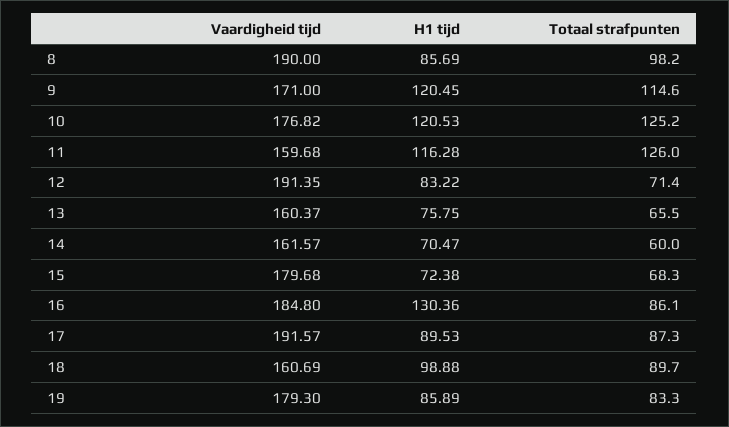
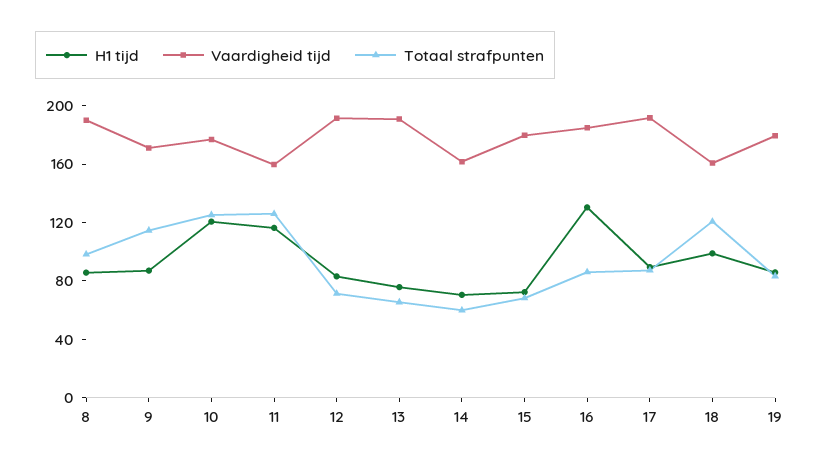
  {
    "Vaardigheid tijd": {
      "8": 190,
      "9": 171,
      "10": 176.82,
      "11": 159.68,
      "12": 191.35,
-     "13": 160.37,
+     "13": 190,
      "14": 161.57,
      "15": 179.68,
      "16": 184.8,
      "17": 191.57,
      "18": 160.69,
      "19": 179.3
    },
    "H1 tijd": {
      "8": 85.69,
-     "9": 120.45,
+     "9": 90,
      "10": 120.53,
      "11": 116.28,
      "12": 83.22,
      "13": 75.75,
      "14": 70.47,
      "15": 72.38,
      "16": 130.36,
      "17": 89.53,
      "18": 98.88,
      "19": 85.89
    },
    "Totaal strafpunten": {
      "8": 98.2,
      "9": 114.6,
      "10": 125.2,
      "11": 126,
      "12": 71.4,
      "13": 65.5,
      "14": 60,
      "15": 68.3,
      "16": 86.1,
      "17": 87.3,
-     "18": 89.7,
+     "18": 120,
      "19": 83.3
    }
  }

